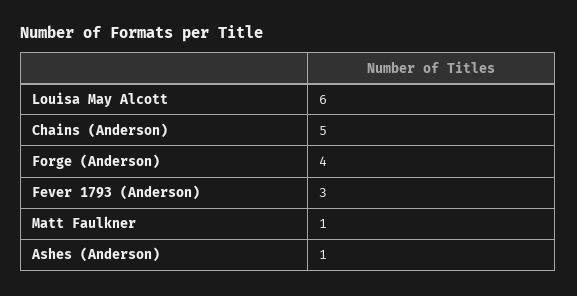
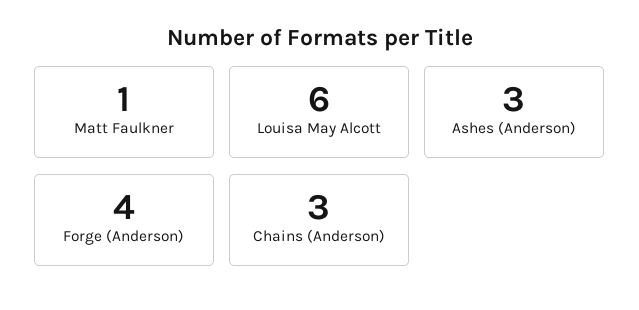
  {
    "Louisa May Alcott": 6,
-   "Chains (Anderson)": 5,
+   "Chains (Anderson)": 3,
    "Forge (Anderson)": 4,
-   "Fever 1793 (Anderson)": 3,
    "Matt Faulkner": 1,
-   "Ashes (Anderson)": 1
+   "Ashes (Anderson)": 3
  }

